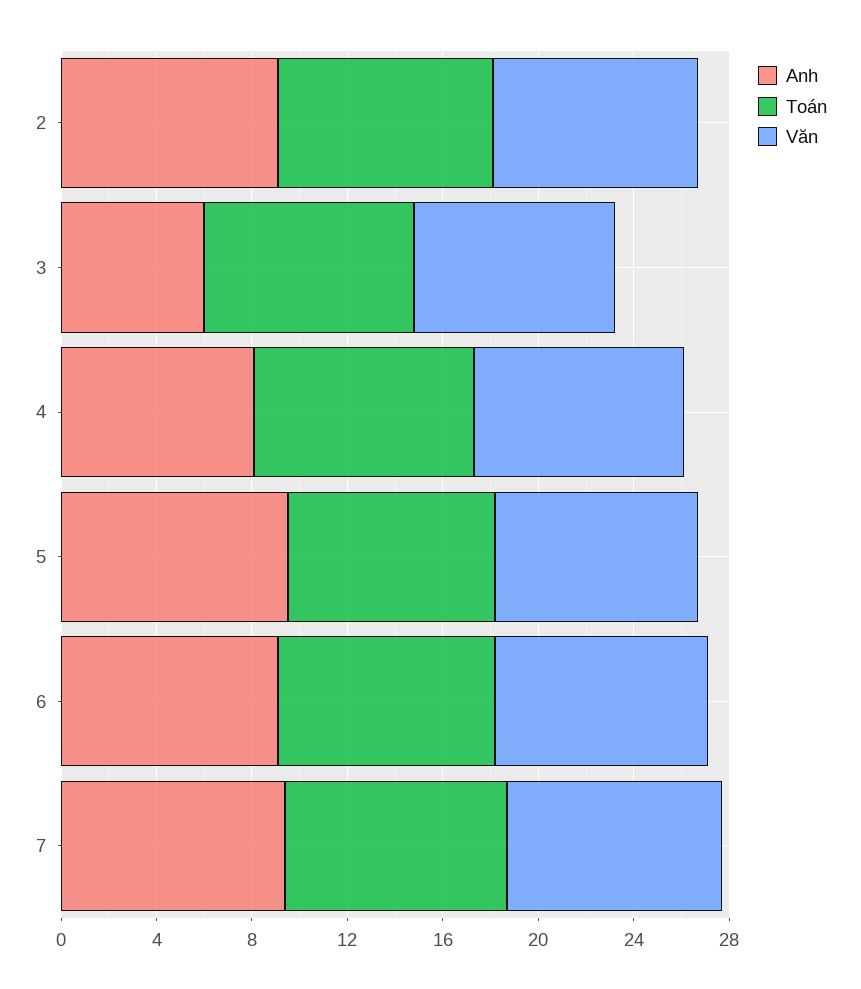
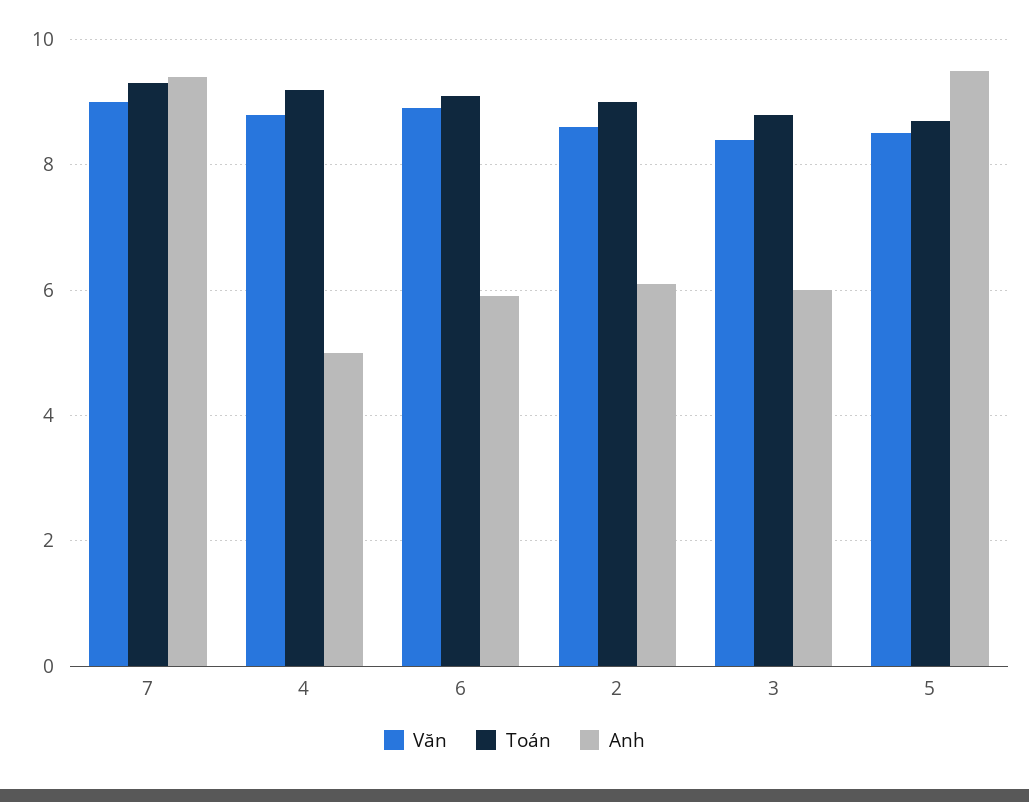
  {
    "Anh": {
-     "2": 9,
+     "2": 6,
      "3": 6,
-     "4": 8,
+     "4": 5,
      "5": 9.5,
-     "6": 9,
+     "6": 6,
      "7": 9.5
    },
    "Toán": {
      "2": 9,
      "3": 9,
      "4": 9,
      "5": 8.5,
      "6": 9,
      "7": 9.5
    },
    "Văn": {
      "2": 8.5,
      "3": 8.5,
      "4": 9,
      "5": 8.5,
      "6": 9,
      "7": 9
    }
  }

